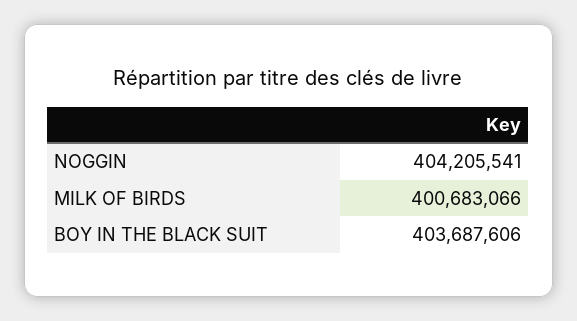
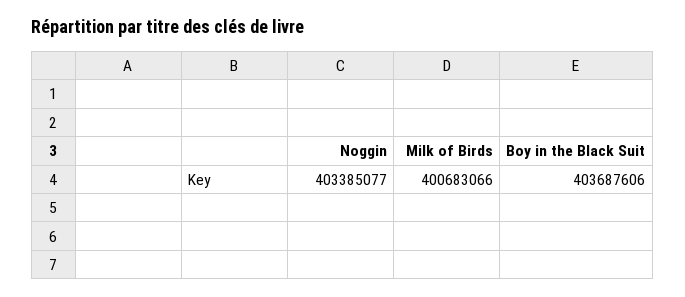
  {
-   "NOGGIN": 404205541,
+   "NOGGIN": 403385077,
    "MILK OF BIRDS": 400683066,
    "BOY IN THE BLACK SUIT": 403687606
  }

